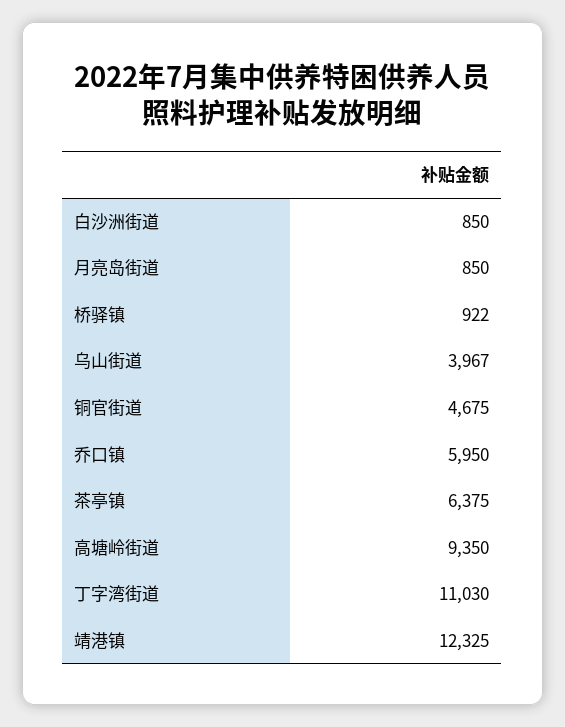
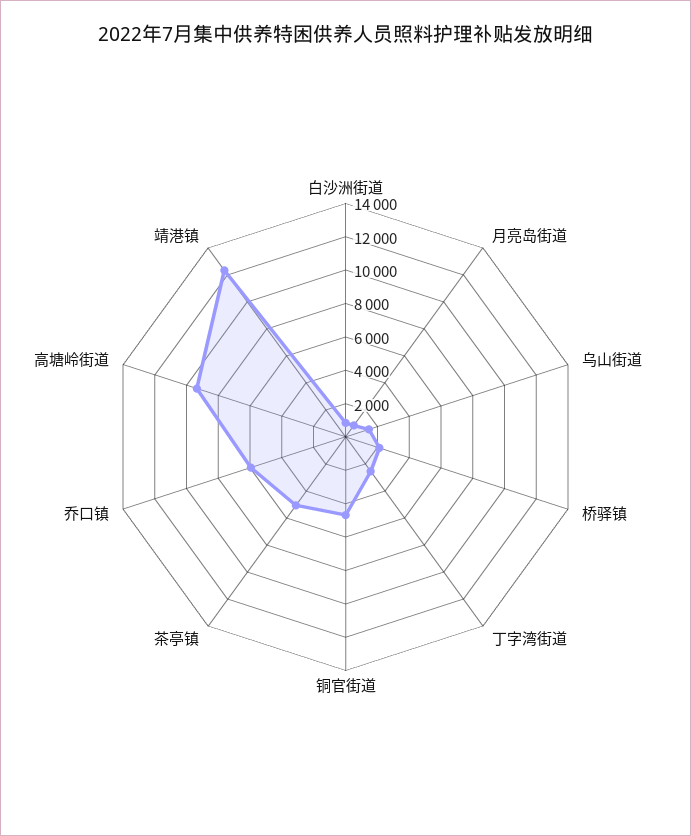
  {
    "白沙洲街道": 850,
    "月亮岛街道": 850,
-   "桥驿镇": 922,
+   "桥驿镇": 2000,
-   "乌山街道": 3967,
+   "乌山街道": 1500,
    "铜官街道": 4675,
    "乔口镇": 5950,
-   "茶亭镇": 6375,
+   "茶亭镇": 5000,
    "高塘岭街道": 9350,
-   "丁字湾街道": 11030,
+   "丁字湾街道": 2500,
    "靖港镇": 12325
  }

